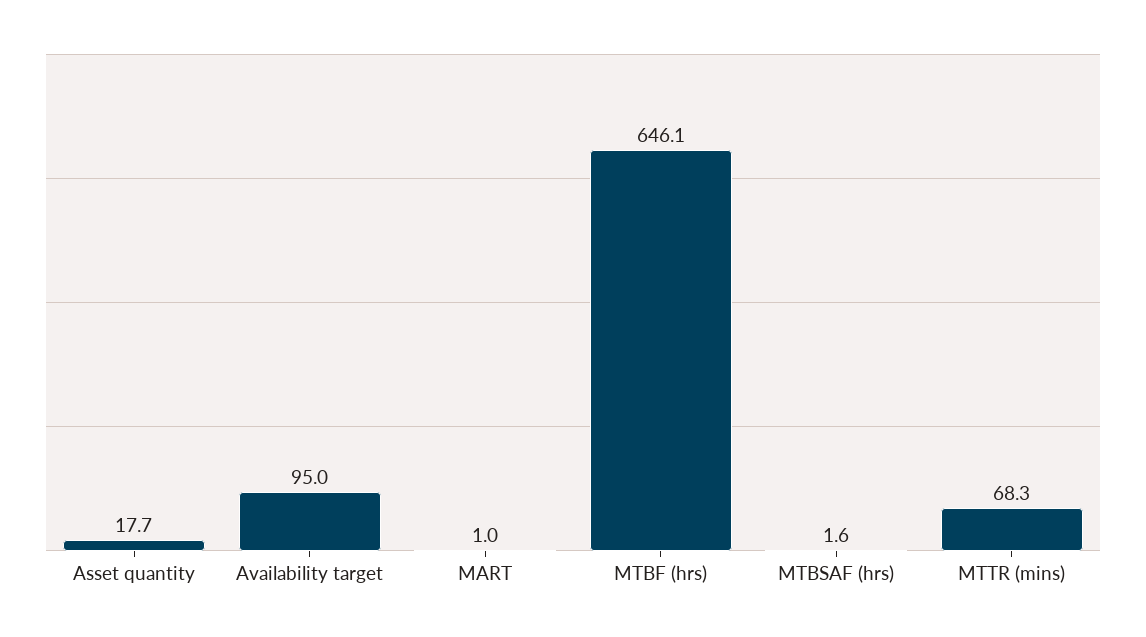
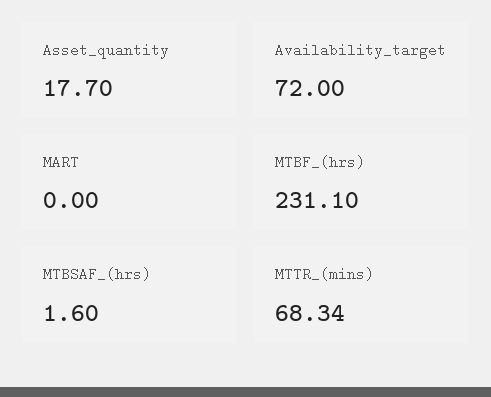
  {
    "Asset quantity": 17.7,
-   "Availability target": 95,
+   "Availability target": 72,
-   "MART": 1,
+   "MART": 0,
-   "MTBF (hrs)": 646.1,
+   "MTBF (hrs)": 231.1,
    "MTBSAF (hrs)": 1.6,
    "MTTR (mins)": 68.34
  }

